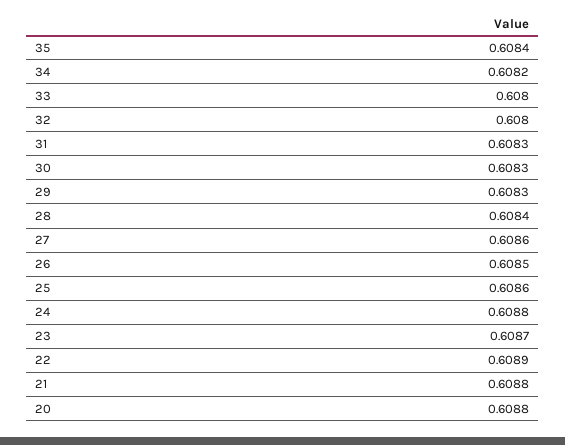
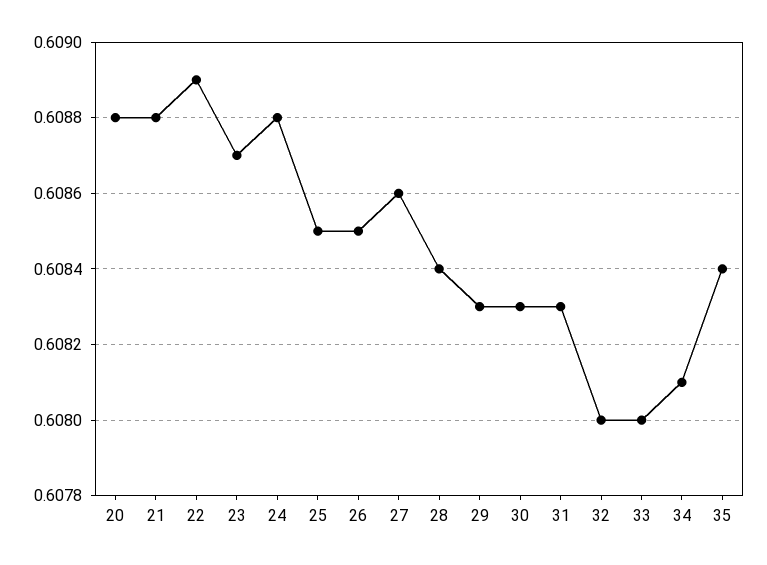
  {
    "35": 0.6084,
-   "34": 0.6082,
+   "34": 0.6081,
    "33": 0.608,
    "32": 0.608,
    "31": 0.6083,
    "30": 0.6083,
    "29": 0.6083,
    "28": 0.6084,
    "27": 0.6086,
    "26": 0.6085,
-   "25": 0.6086,
+   "25": 0.6085,
    "24": 0.6088,
    "23": 0.6087,
    "22": 0.6089,
    "21": 0.6088,
    "20": 0.6088
  }

